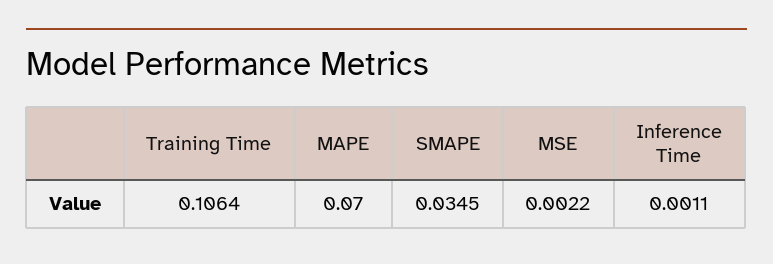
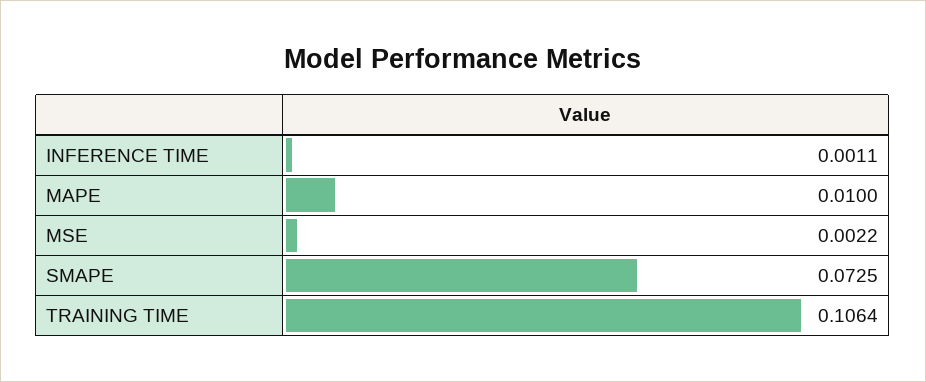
  {
    "Training Time": 0.1064,
-   "MAPE": 0.07,
+   "MAPE": 0.01,
-   "SMAPE": 0.0345,
+   "SMAPE": 0.0725,
    "MSE": 0.0022,
    "Inference Time": 0.0011
  }

